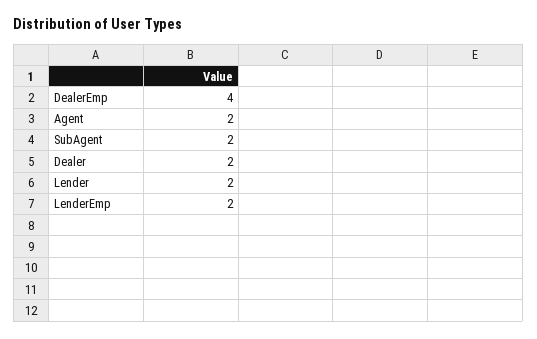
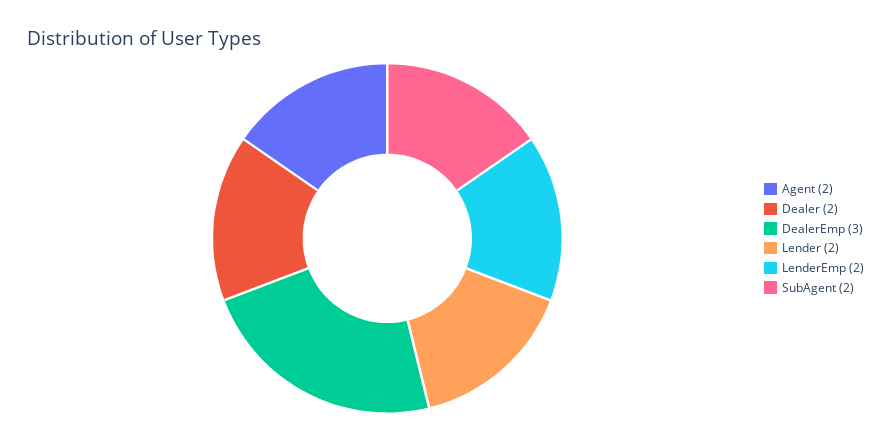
  {
-   "DealerEmp": 4,
+   "DealerEmp": 3,
    "Agent": 2,
    "SubAgent": 2,
    "Dealer": 2,
    "Lender": 2,
    "LenderEmp": 2
  }

